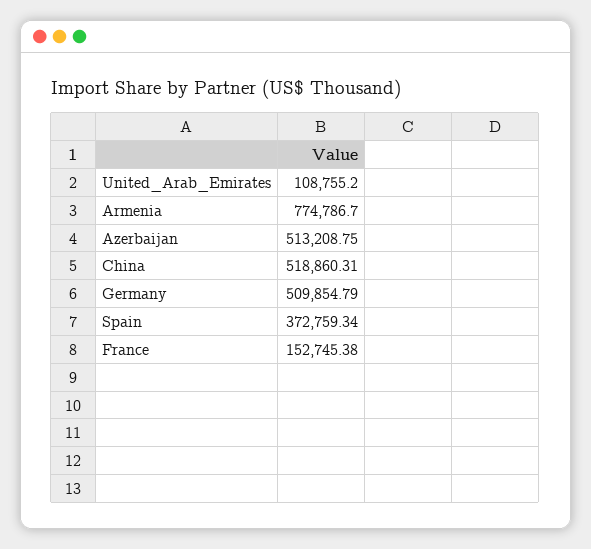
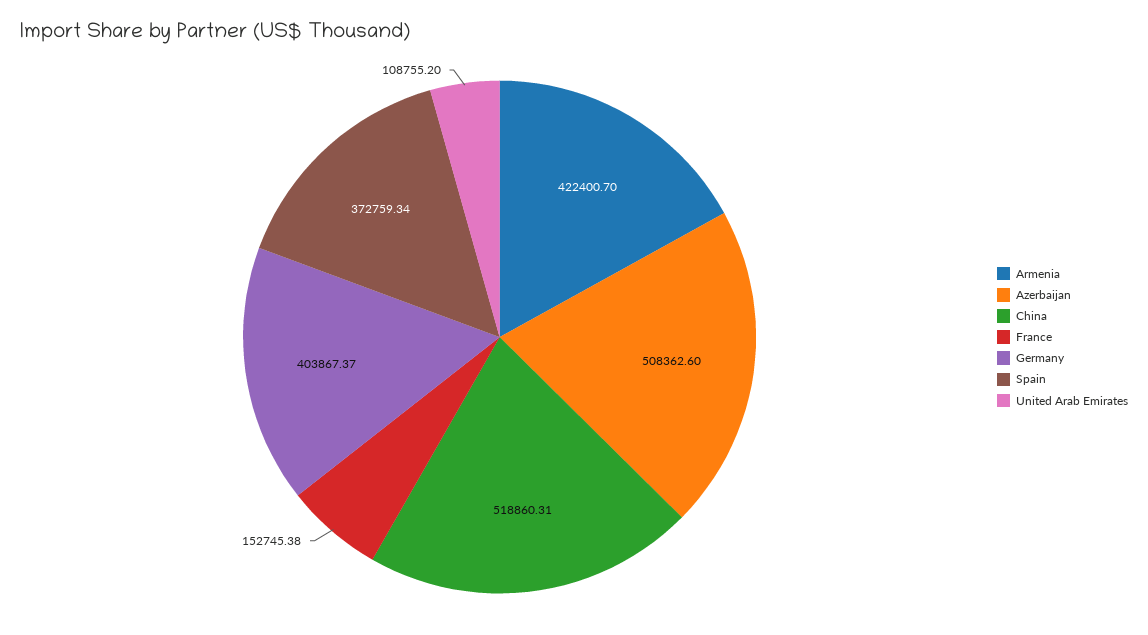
  {
    "United_Arab_Emirates": 108755.2,
-   "Armenia": 774786.7,
+   "Armenia": 422400.7,
-   "Azerbaijan": 513208.75,
+   "Azerbaijan": 508362.6,
    "China": 518860.31,
-   "Germany": 509854.79,
+   "Germany": 403867.37,
    "Spain": 372759.34,
    "France": 152745.38
  }

